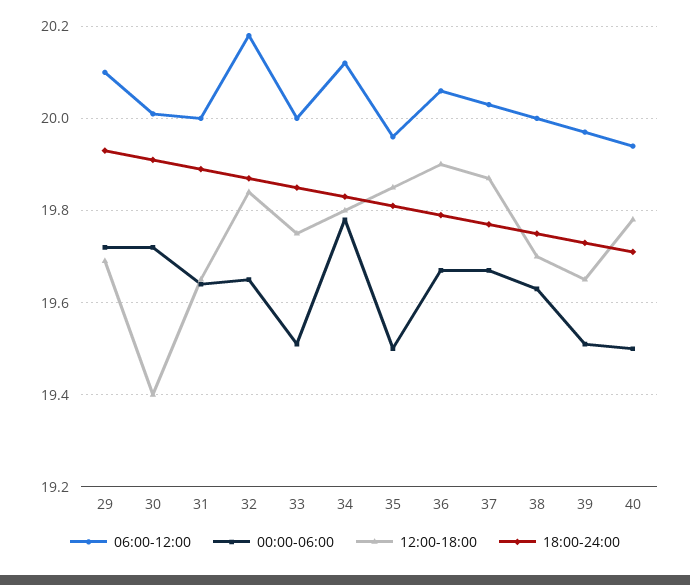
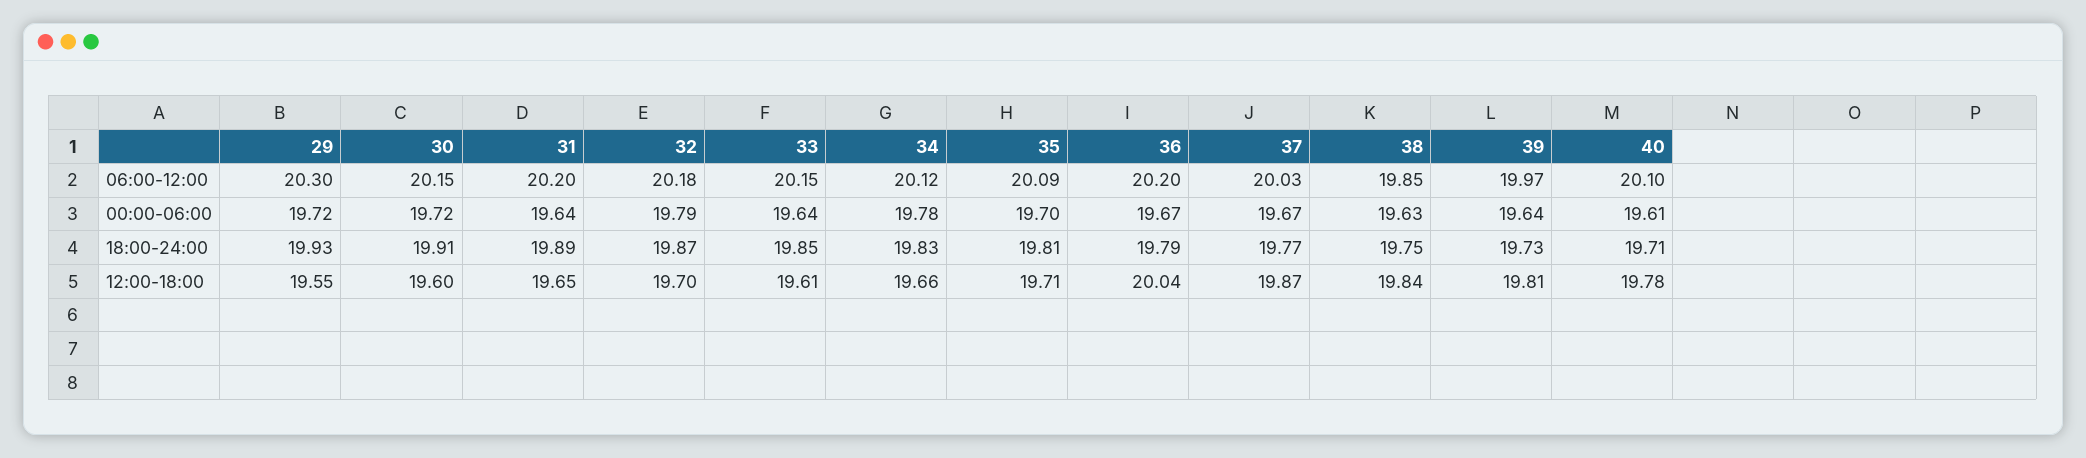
  {
    "06:00-12:00": {
-     "29": 20.1,
+     "29": 20.3,
-     "30": 20,
+     "30": 20.15,
-     "31": 20,
+     "31": 20.2,
      "32": 20.18,
-     "33": 20,
+     "33": 20.15,
      "34": 20.12,
-     "35": 19.95,
+     "35": 20.09,
-     "36": 20.05,
+     "36": 20.2,
      "37": 20.03,
-     "38": 20,
+     "38": 19.85,
      "39": 19.97,
-     "40": 19.95
+     "40": 20.1
    },
    "00:00-06:00": {
      "29": 19.72,
      "30": 19.72,
      "31": 19.64,
-     "32": 19.65,
+     "32": 19.79,
-     "33": 19.5,
+     "33": 19.64,
      "34": 19.78,
-     "35": 19.5,
+     "35": 19.7,
      "36": 19.67,
      "37": 19.67,
      "38": 19.63,
-     "39": 19.5,
+     "39": 19.64,
-     "40": 19.5
+     "40": 19.61
    },
    "12:00-18:00": {
-     "29": 19.7,
+     "29": 19.55,
-     "30": 19.4,
+     "30": 19.6,
      "31": 19.65,
-     "32": 19.85,
+     "32": 19.7,
-     "33": 19.75,
+     "33": 19.61,
-     "34": 19.8,
+     "34": 19.66,
-     "35": 19.85,
+     "35": 19.71,
-     "36": 19.9,
+     "36": 20.04,
      "37": 19.87,
-     "38": 19.7,
+     "38": 19.84,
-     "39": 19.65,
+     "39": 19.81,
      "40": 19.78
    },
    "18:00-24:00": {
      "29": 19.93,
      "30": 19.91,
      "31": 19.89,
      "32": 19.87,
      "33": 19.85,
      "34": 19.83,
      "35": 19.81,
      "36": 19.79,
      "37": 19.77,
      "38": 19.75,
      "39": 19.73,
      "40": 19.71
    }
  }

